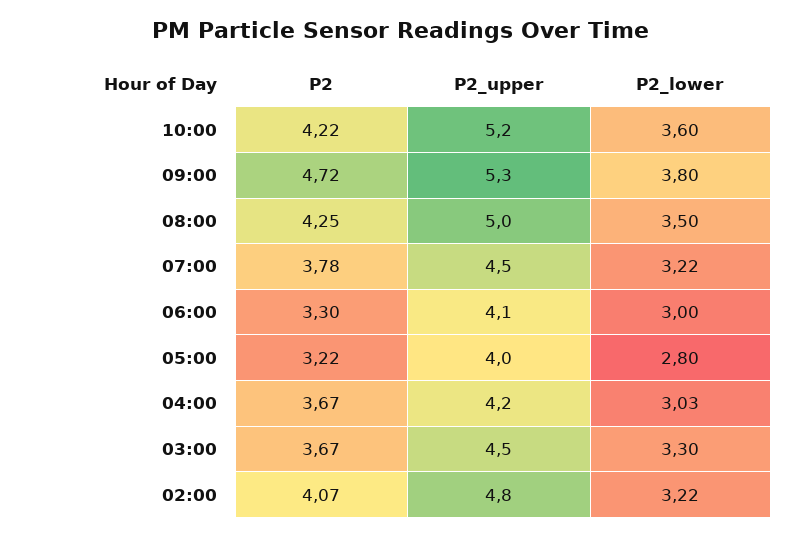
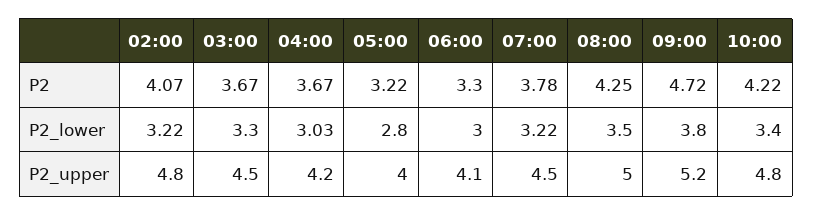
  {
    "P2": {
      "10:00": 4.22,
      "09:00": 4.72,
      "08:00": 4.25,
      "07:00": 3.78,
      "06:00": 3.3,
      "05:00": 3.22,
      "04:00": 3.67,
      "03:00": 3.67,
      "02:00": 4.07
    },
    "P2_upper": {
-     "10:00": 5.2,
+     "10:00": 4.8,
-     "09:00": 5.3,
+     "09:00": 5.2,
      "08:00": 5,
      "07:00": 4.5,
      "06:00": 4.1,
      "05:00": 4,
      "04:00": 4.2,
      "03:00": 4.5,
      "02:00": 4.8
    },
    "P2_lower": {
-     "10:00": 3.6,
+     "10:00": 3.4,
      "09:00": 3.8,
      "08:00": 3.5,
      "07:00": 3.22,
      "06:00": 3,
      "05:00": 2.8,
      "04:00": 3.03,
      "03:00": 3.3,
      "02:00": 3.22
    }
  }

